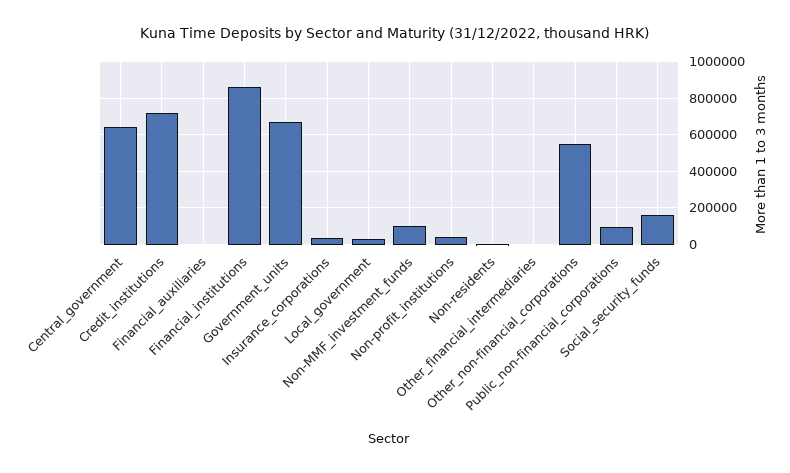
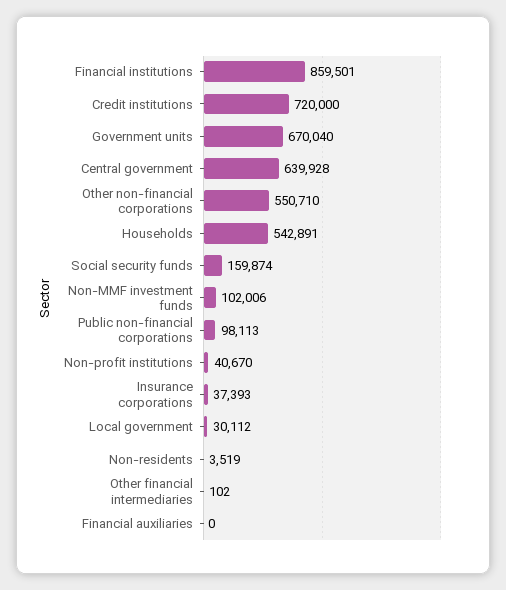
  {
    "Central_government": 639928,
    "Credit_institutions": 720000,
    "Financial_auxiliaries": 0,
    "Financial_institutions": 859501,
    "Government_units": 670040,
    "Insurance_corporations": 37393,
    "Local_government": 30112,
    "Non-MMF_investment_funds": 102006,
    "Non-profit_institutions": 40670,
    "Non-residents": 3519,
    "Other_financial_intermediaries": 102,
    "Other_non-financial_corporations": 550710,
    "Public_non-financial_corporations": 98113,
-   "Social_security_funds": 159874
+   "Social_security_funds": 159874,
+   "Households": 542891
  }

